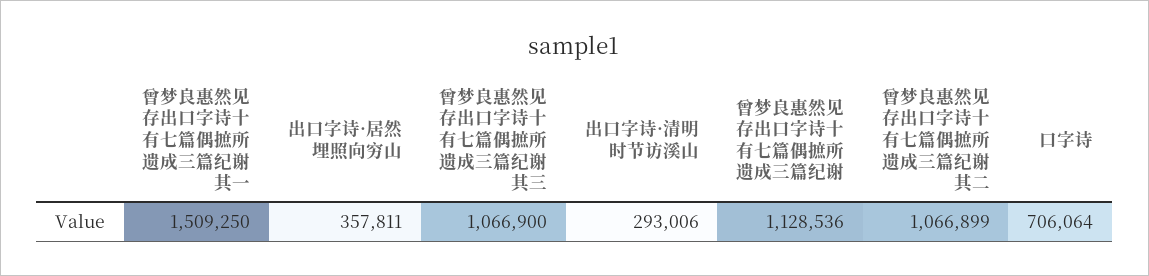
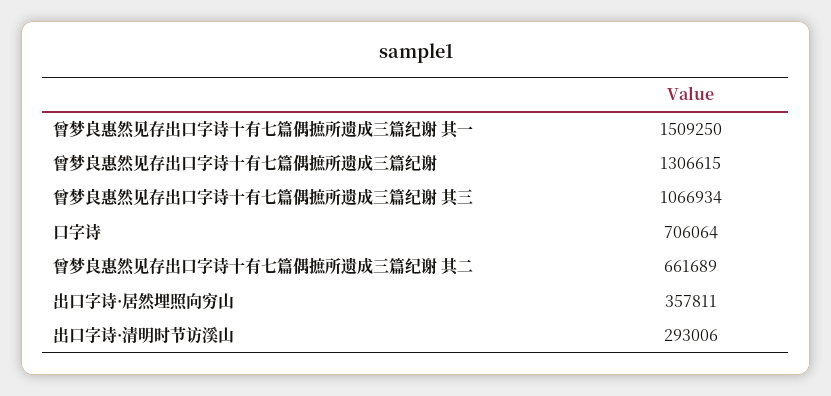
  {
    "曾梦良惠然见存出口字诗十有七篇偶摭所遗成三篇纪谢 其一": 1509250,
    "出口字诗·居然埋照向穷山": 357811,
-   "曾梦良惠然见存出口字诗十有七篇偶摭所遗成三篇纪谢 其三": 1066900,
+   "曾梦良惠然见存出口字诗十有七篇偶摭所遗成三篇纪谢 其三": 1066934,
    "出口字诗·清明时节访溪山": 293006,
-   "曾梦良惠然见存出口字诗十有七篇偶摭所遗成三篇纪谢": 1128536,
+   "曾梦良惠然见存出口字诗十有七篇偶摭所遗成三篇纪谢": 1306615,
-   "曾梦良惠然见存出口字诗十有七篇偶摭所遗成三篇纪谢 其二": 1066899,
+   "曾梦良惠然见存出口字诗十有七篇偶摭所遗成三篇纪谢 其二": 661689,
    "口字诗": 706064
  }

